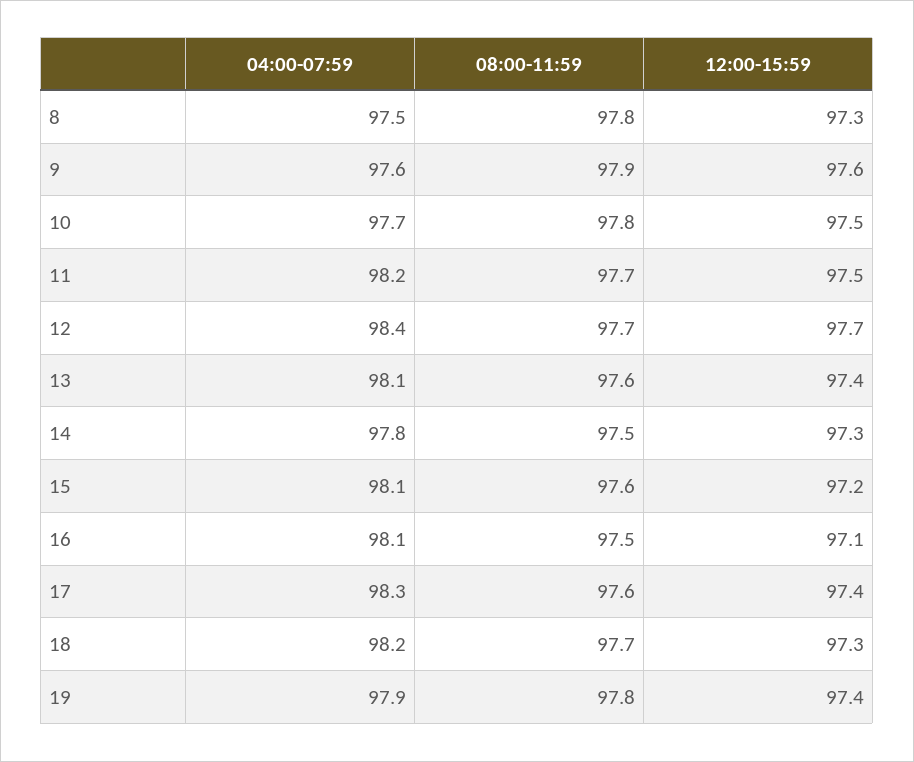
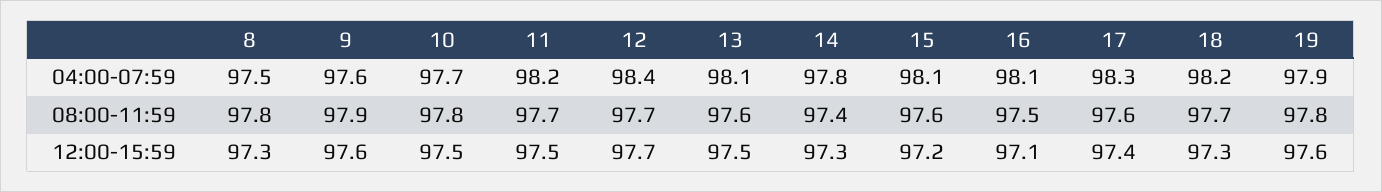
  {
    "04:00-07:59": {
      "8": 97.5,
      "9": 97.6,
      "10": 97.7,
      "11": 98.2,
      "12": 98.4,
      "13": 98.1,
      "14": 97.8,
      "15": 98.1,
      "16": 98.1,
      "17": 98.3,
      "18": 98.2,
      "19": 97.9
    },
    "08:00-11:59": {
      "8": 97.8,
      "9": 97.9,
      "10": 97.8,
      "11": 97.7,
      "12": 97.7,
      "13": 97.6,
-     "14": 97.5,
+     "14": 97.4,
      "15": 97.6,
      "16": 97.5,
      "17": 97.6,
      "18": 97.7,
      "19": 97.8
    },
    "12:00-15:59": {
      "8": 97.3,
      "9": 97.6,
      "10": 97.5,
      "11": 97.5,
      "12": 97.7,
-     "13": 97.4,
+     "13": 97.5,
      "14": 97.3,
      "15": 97.2,
      "16": 97.1,
      "17": 97.4,
      "18": 97.3,
-     "19": 97.4
+     "19": 97.6
    }
  }

